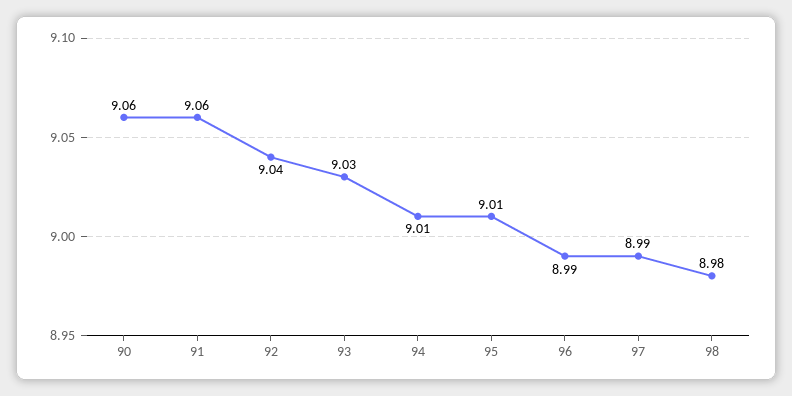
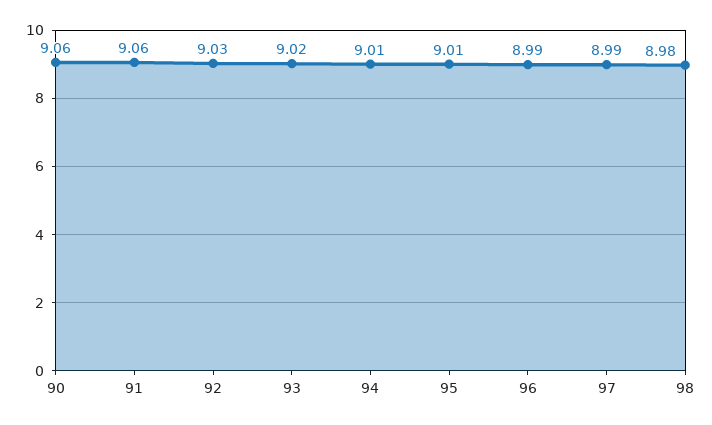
  {
    "90": 9.06,
    "91": 9.06,
-   "92": 9.04,
+   "92": 9.03,
-   "93": 9.03,
+   "93": 9.02,
    "94": 9.01,
    "95": 9.01,
    "96": 8.99,
    "97": 8.99,
    "98": 8.98
  }

